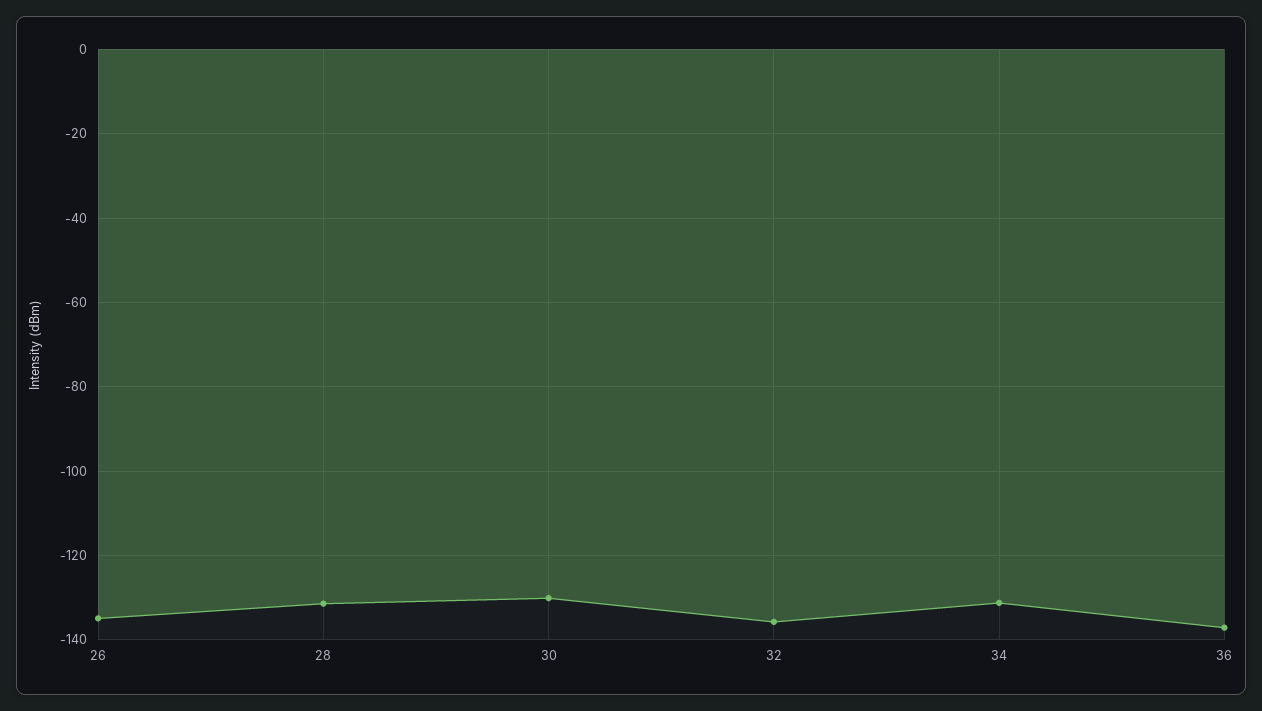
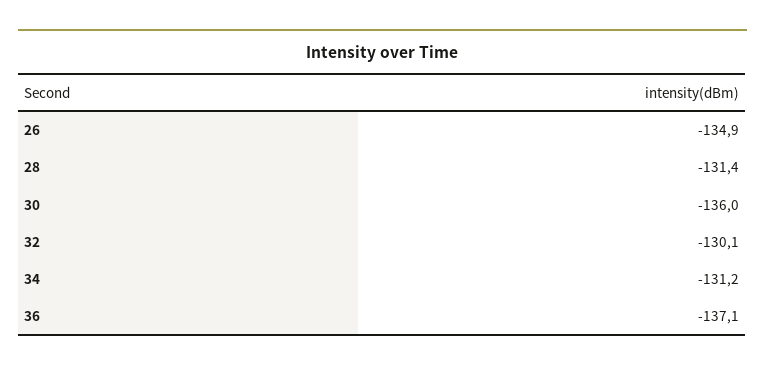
  {
    "26": -134.9,
    "28": -131.4,
-   "30": -130,
+   "30": -136,
-   "32": -136,
+   "32": -130.1,
    "34": -131.2,
    "36": -137.1
  }

